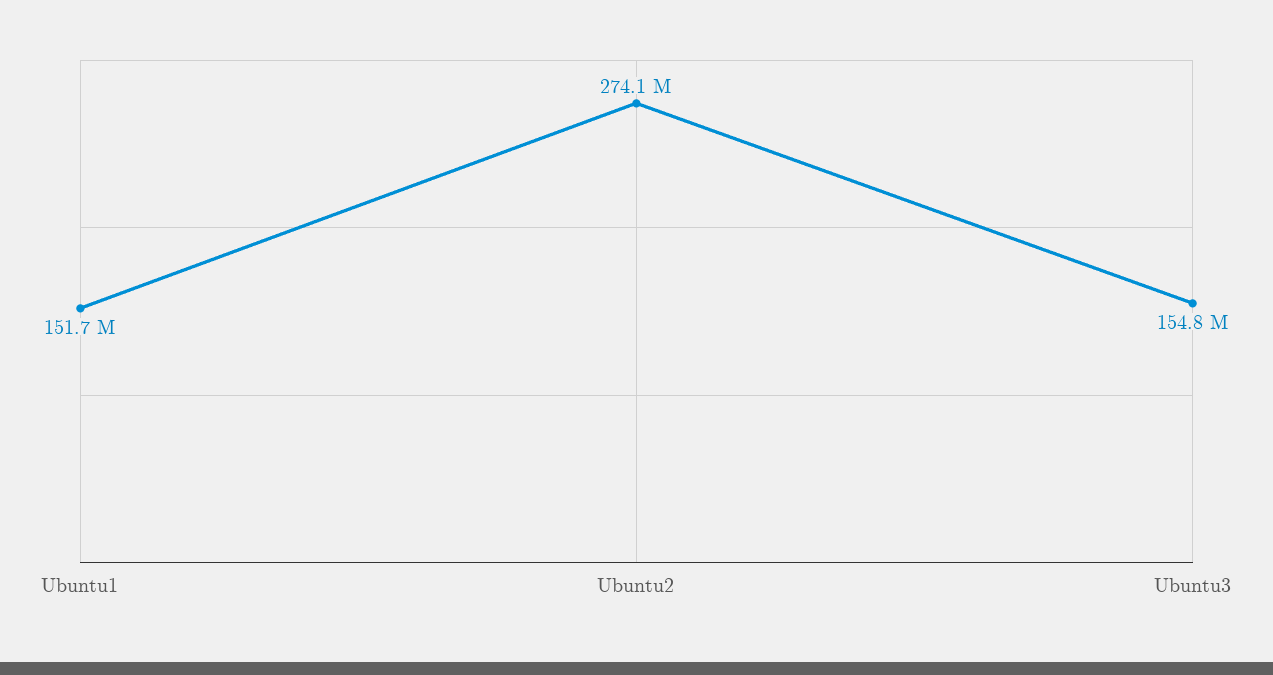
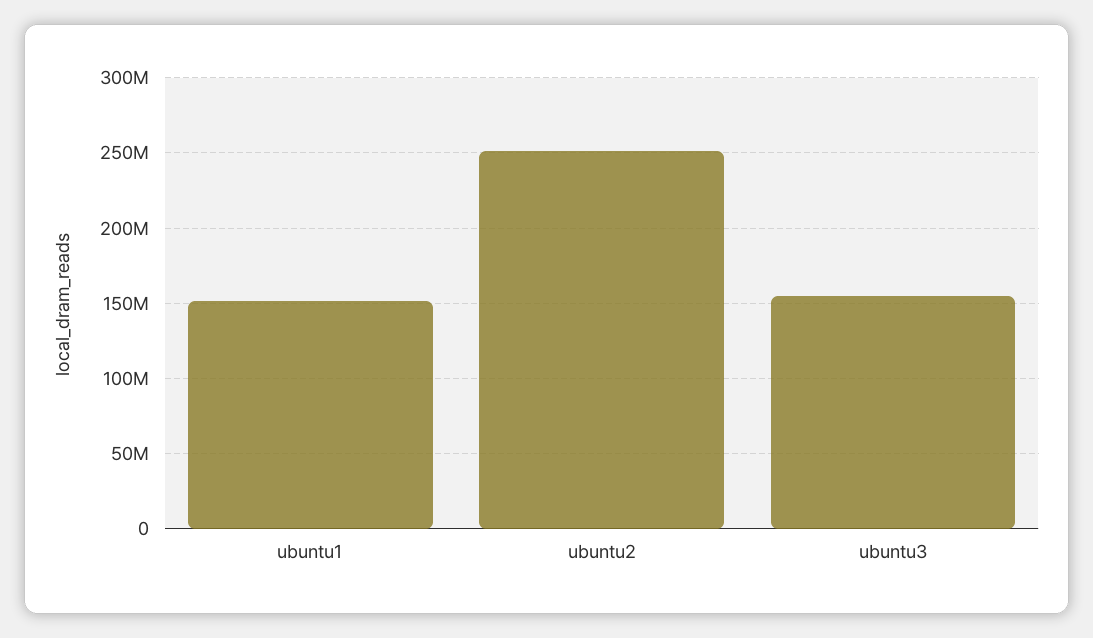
  {
    "Ubuntu1": 151700000,
-   "Ubuntu2": 274100000,
+   "Ubuntu2": 250000000,
    "Ubuntu3": 154800000
  }

